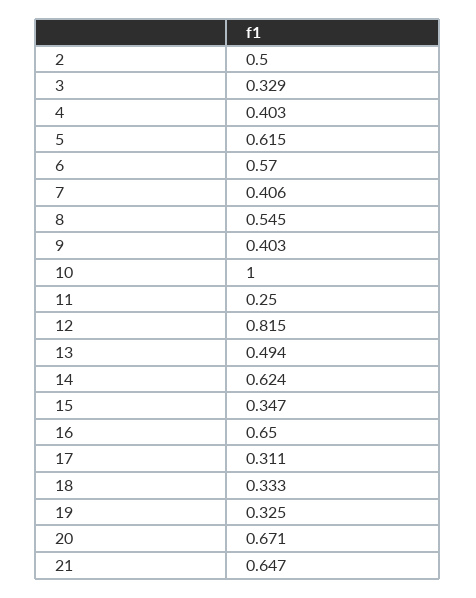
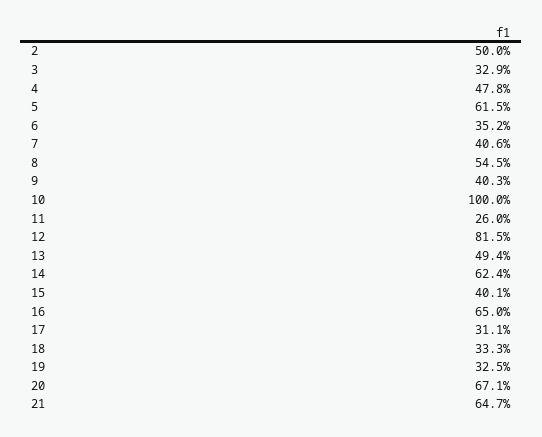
  {
    "2": 0.5,
    "3": 0.329,
-   "4": 0.403,
+   "4": 0.478,
    "5": 0.615,
-   "6": 0.57,
+   "6": 0.352,
    "7": 0.406,
    "8": 0.545,
    "9": 0.403,
    "10": 1,
-   "11": 0.25,
+   "11": 0.26,
    "12": 0.815,
    "13": 0.494,
    "14": 0.624,
-   "15": 0.347,
+   "15": 0.401,
    "16": 0.65,
    "17": 0.311,
    "18": 0.333,
    "19": 0.325,
    "20": 0.671,
    "21": 0.647
  }

